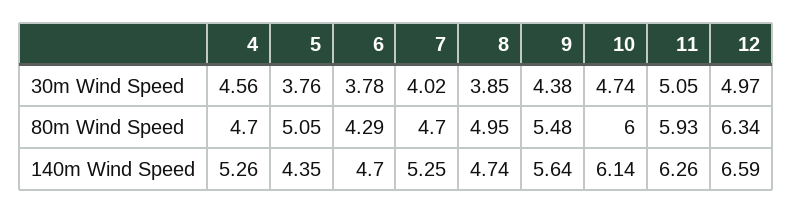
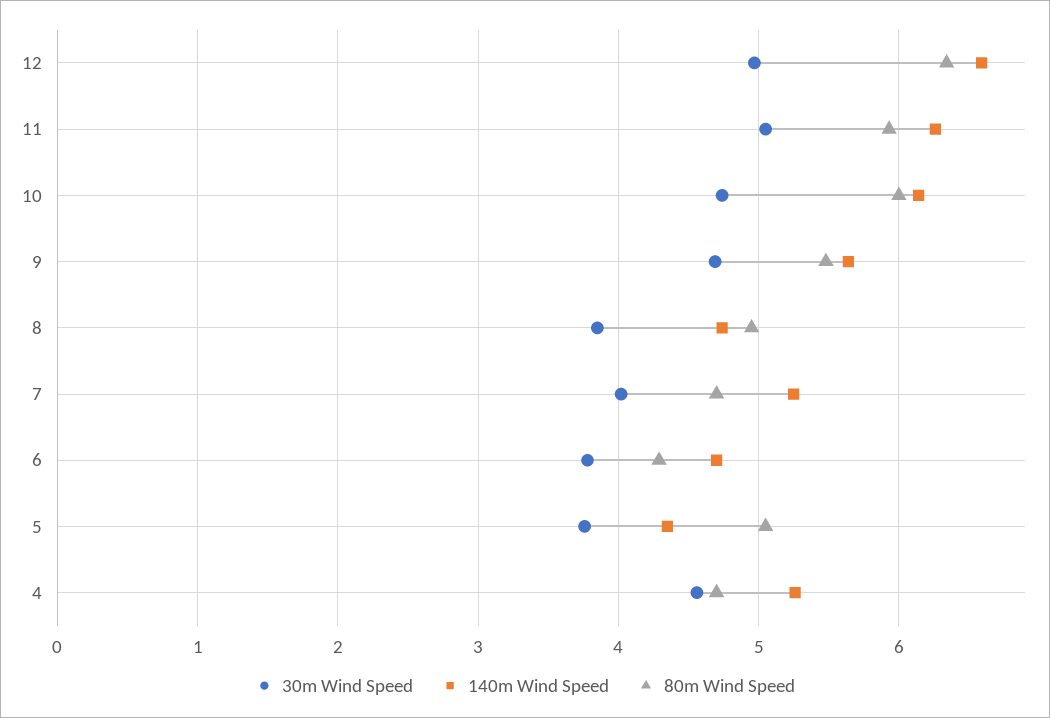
  {
    "30m Wind Speed": {
      "4": 4.56,
      "5": 3.76,
      "6": 3.78,
      "7": 4.02,
      "8": 3.85,
-     "9": 4.38,
+     "9": 4.7,
      "10": 4.74,
      "11": 5.05,
      "12": 4.97
    },
    "80m Wind Speed": {
      "4": 4.7,
      "5": 5.05,
      "6": 4.29,
      "7": 4.7,
      "8": 4.95,
      "9": 5.48,
      "10": 6,
      "11": 5.93,
      "12": 6.34
    },
    "140m Wind Speed": {
      "4": 5.26,
      "5": 4.35,
      "6": 4.7,
      "7": 5.25,
      "8": 4.74,
      "9": 5.64,
      "10": 6.14,
      "11": 6.26,
      "12": 6.59
    }
  }

